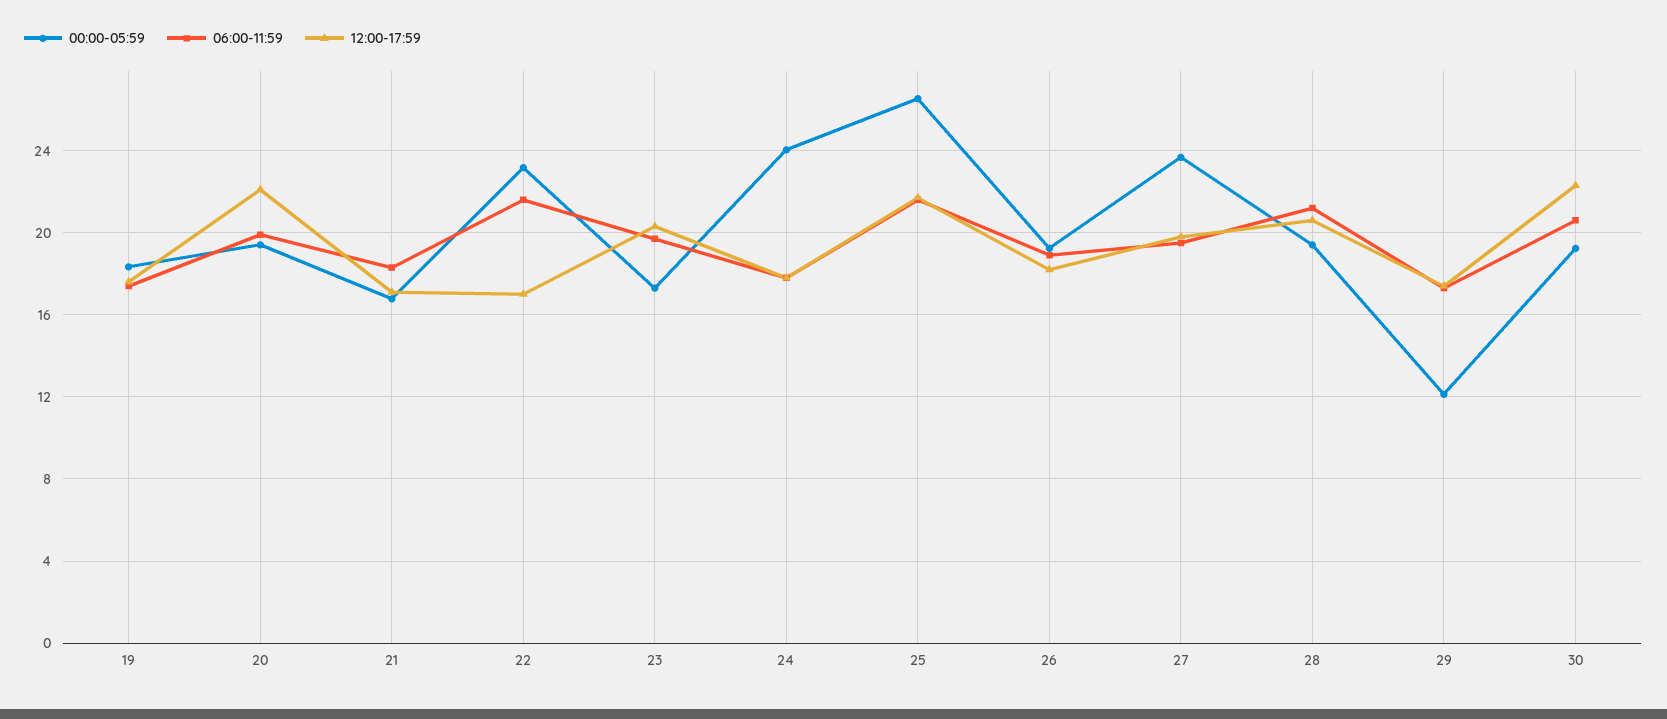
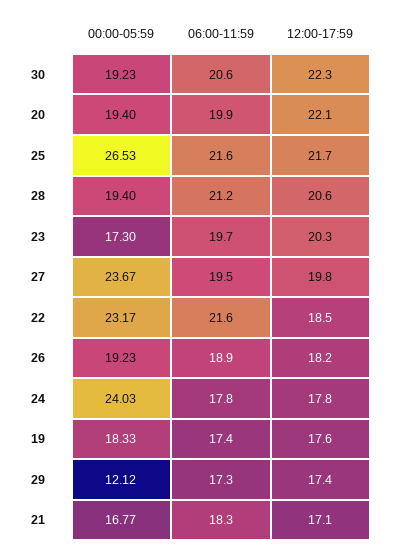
  {
    "00:00-05:59": {
      "19": 18.33,
      "20": 19.4,
      "21": 16.77,
      "22": 23.17,
      "23": 17.3,
      "24": 24.03,
      "25": 26.53,
      "26": 19.23,
      "27": 23.67,
      "28": 19.4,
      "29": 12.12,
      "30": 19.23
    },
    "06:00-11:59": {
      "19": 17.4,
      "20": 19.9,
      "21": 18.3,
      "22": 21.6,
      "23": 19.7,
      "24": 17.8,
      "25": 21.6,
      "26": 18.9,
      "27": 19.5,
      "28": 21.2,
      "29": 17.3,
      "30": 20.6
    },
    "12:00-17:59": {
      "19": 17.6,
      "20": 22.1,
      "21": 17.1,
-     "22": 17,
+     "22": 18.5,
      "23": 20.3,
      "24": 17.8,
      "25": 21.7,
      "26": 18.2,
      "27": 19.8,
      "28": 20.6,
      "29": 17.4,
      "30": 22.3
    }
  }

